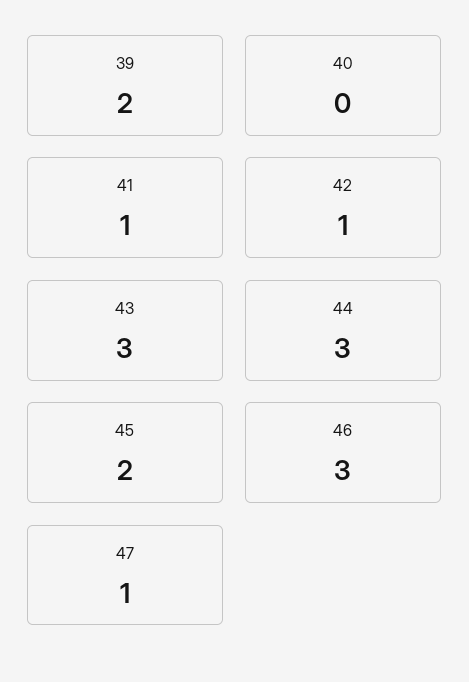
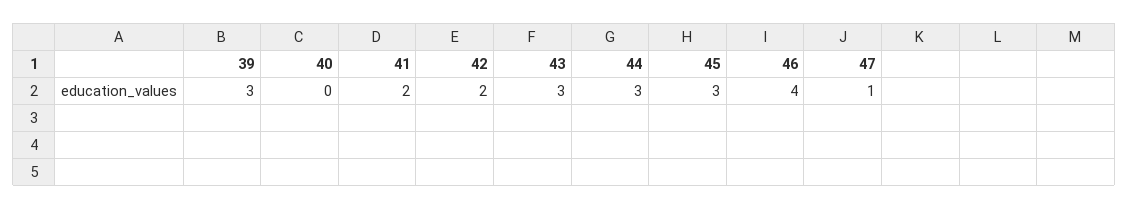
  {
-   "39": 2,
+   "39": 3,
    "40": 0,
-   "41": 1,
+   "41": 2,
-   "42": 1,
+   "42": 2,
    "43": 3,
    "44": 3,
-   "45": 2,
+   "45": 3,
-   "46": 3,
+   "46": 4,
    "47": 1
  }

